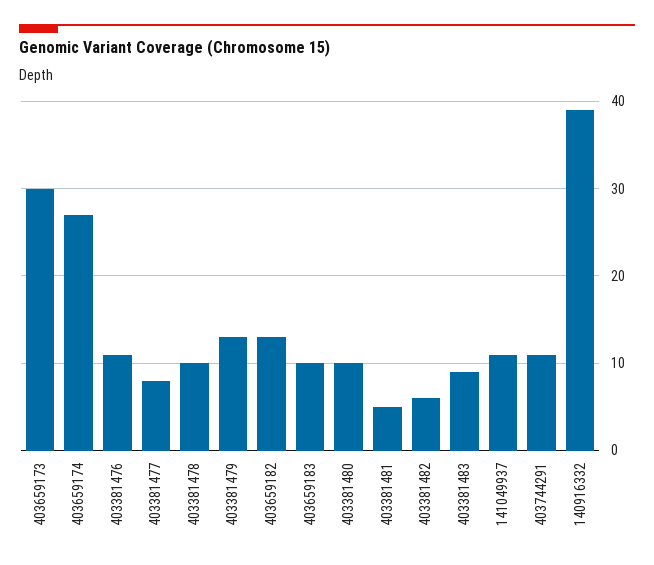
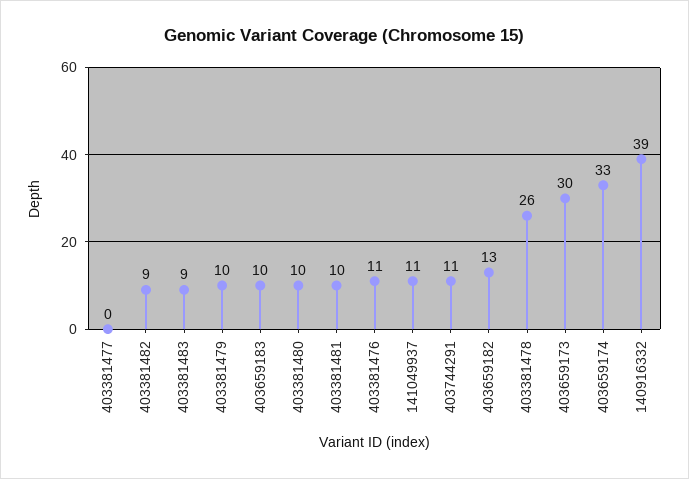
  {
    "403659173": 30,
-   "403659174": 27,
+   "403659174": 33,
    "403381476": 11,
-   "403381477": 8,
+   "403381477": 0,
-   "403381478": 10,
+   "403381478": 26,
-   "403381479": 13,
+   "403381479": 10,
    "403659182": 13,
    "403659183": 10,
    "403381480": 10,
-   "403381481": 5,
+   "403381481": 10,
-   "403381482": 6,
+   "403381482": 9,
    "403381483": 9,
    "141049937": 11,
    "403744291": 11,
    "140916332": 39
  }

